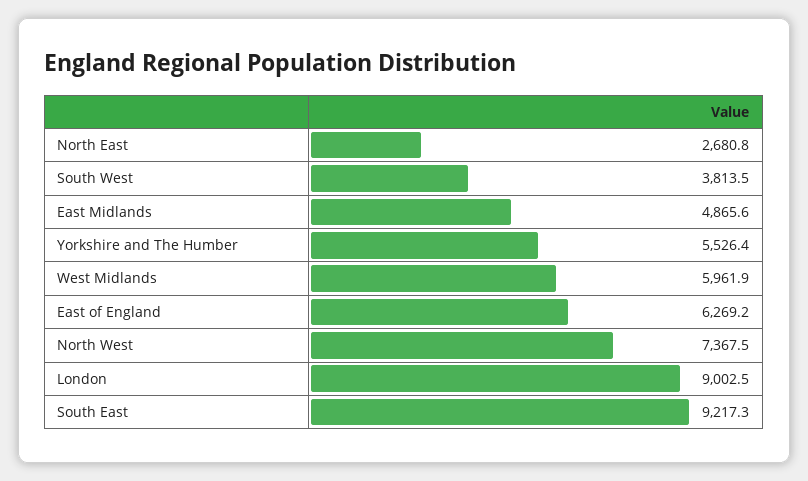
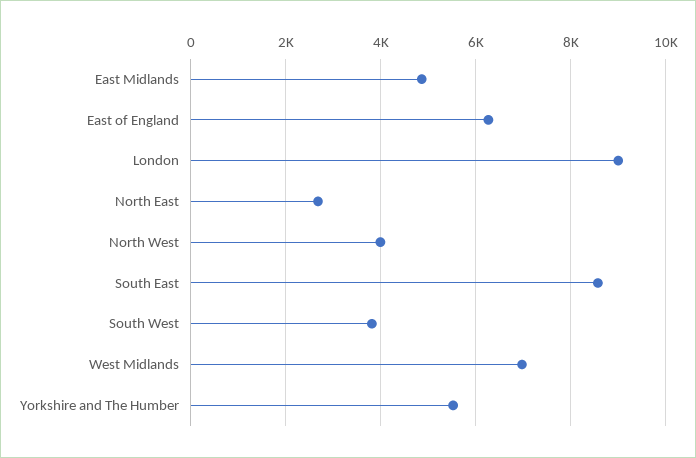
  {
    "North East": 2680.8,
    "South West": 3813.5,
    "East Midlands": 4865.6,
    "Yorkshire and The Humber": 5526.4,
-   "West Midlands": 5961.9,
+   "West Midlands": 7000,
    "East of England": 6269.2,
-   "North West": 7367.5,
+   "North West": 4000,
    "London": 9002.5,
-   "South East": 9217.3
+   "South East": 8600
  }

